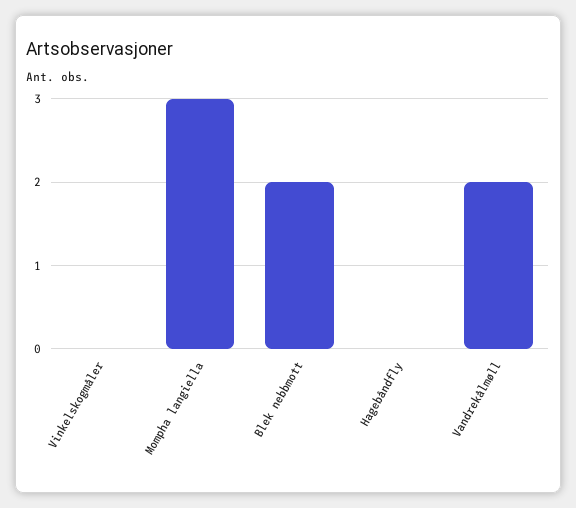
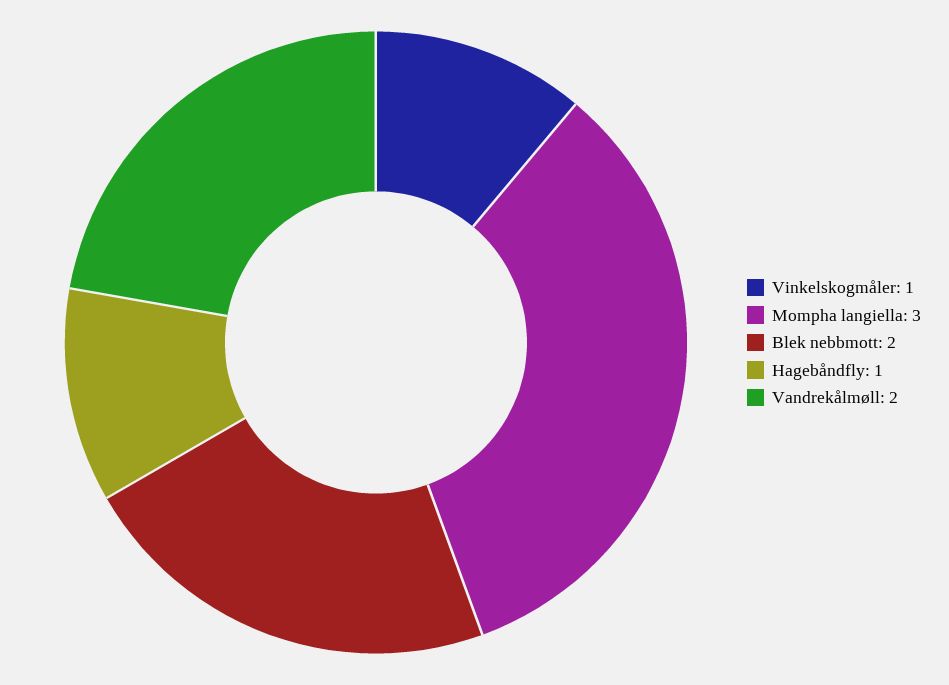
  {
-   "Vinkelskogmåler": 0,
+   "Vinkelskogmåler": 1,
    "Mompha langiella": 3,
    "Blek nebbmott": 2,
-   "Hagebåndfly": 0,
+   "Hagebåndfly": 1,
    "Vandrekålmøll": 2
  }

